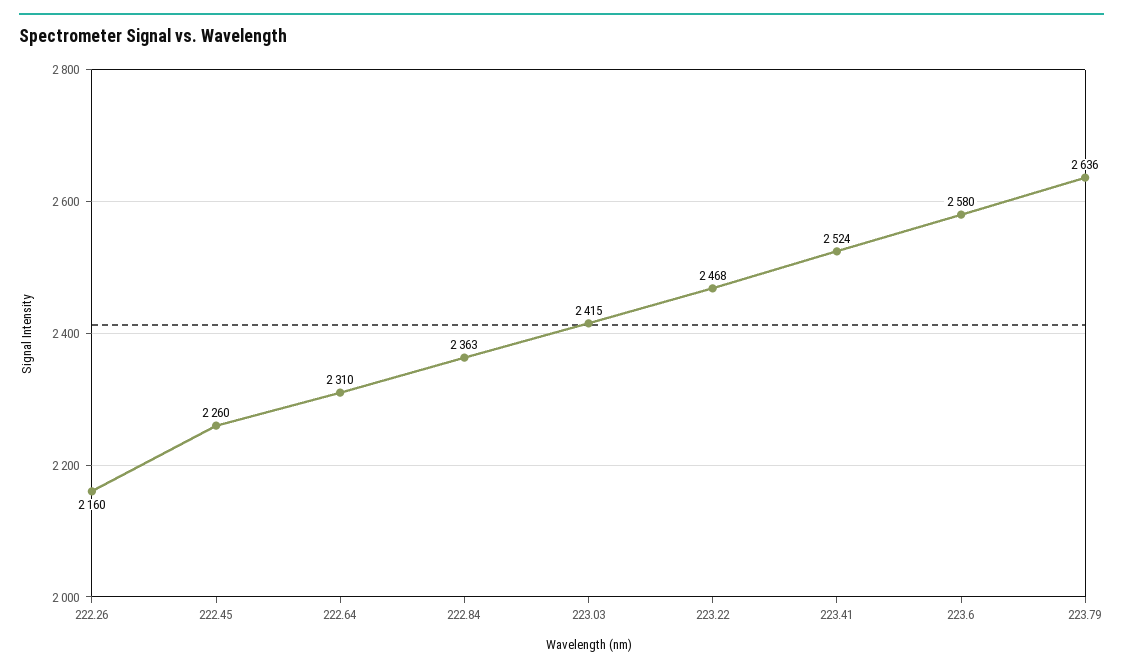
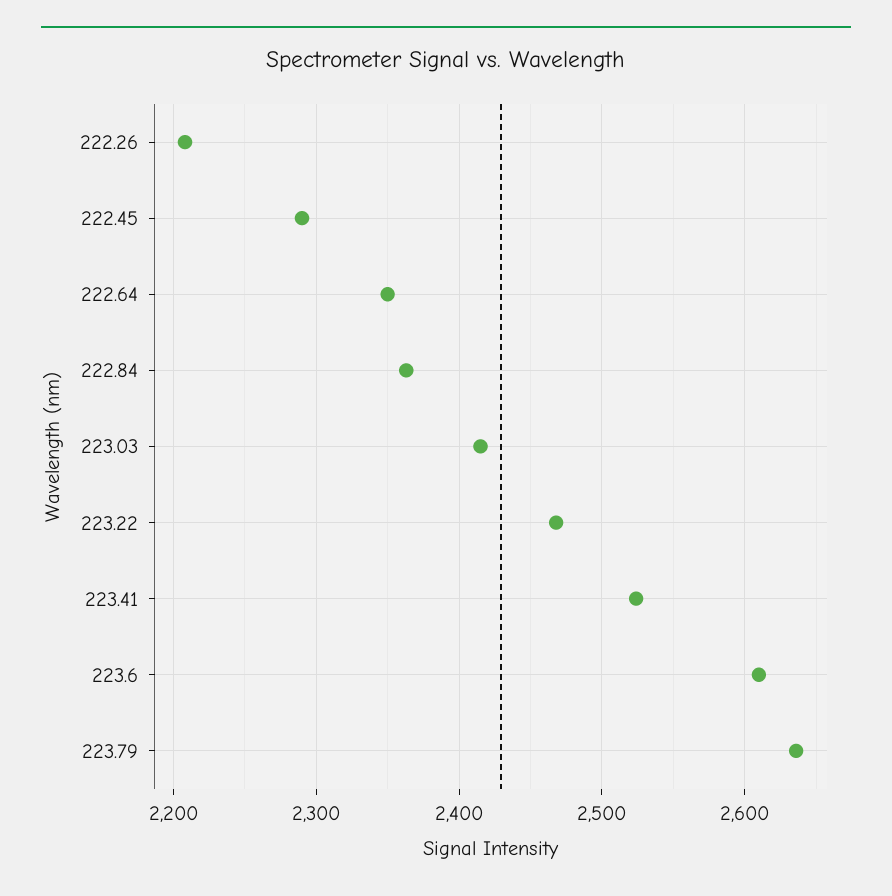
  {
-   "222.26": 2160,
+   "222.26": 2210,
-   "222.45": 2260,
+   "222.45": 2290,
-   "222.64": 2310,
+   "222.64": 2350,
    "222.84": 2363,
    "223.03": 2415,
    "223.22": 2468,
    "223.41": 2524,
-   "223.6": 2580,
+   "223.6": 2610,
    "223.79": 2636
  }

